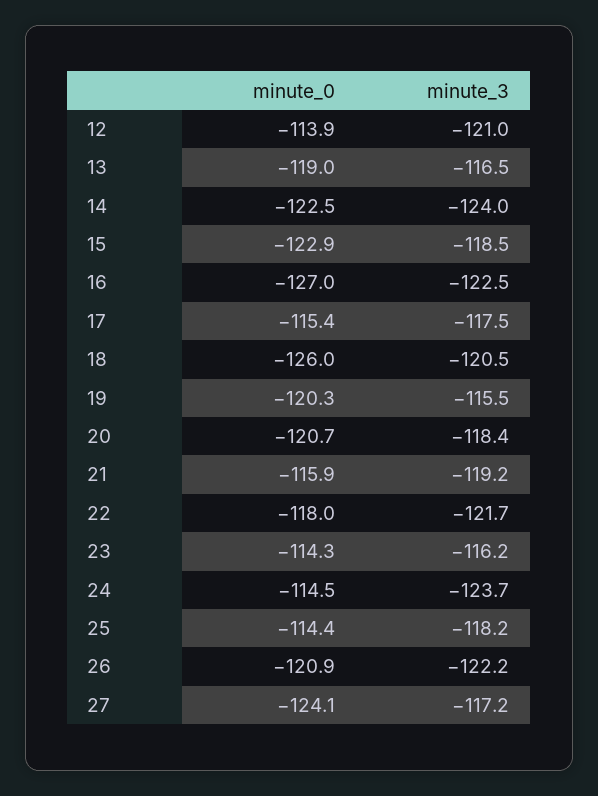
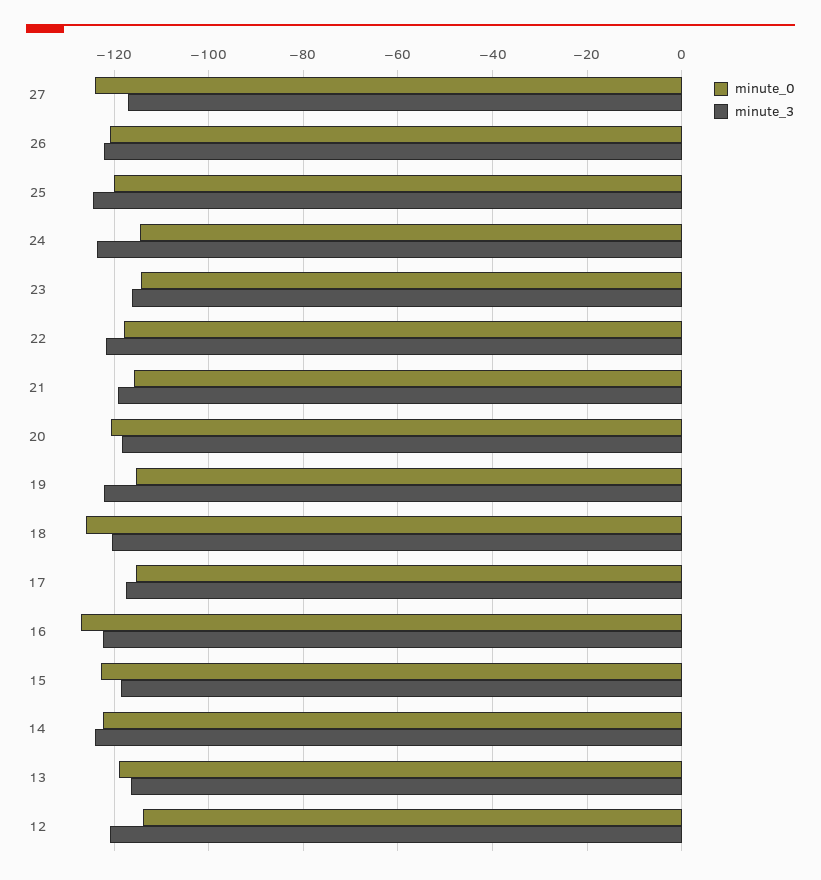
  {
    "minute_0": {
      "12": -113.9,
      "13": -119,
      "14": -122.5,
      "15": -122.9,
      "16": -127,
      "17": -115.4,
      "18": -126,
-     "19": -120.3,
+     "19": -116,
      "20": -120.7,
      "21": -115.9,
      "22": -118,
      "23": -114.3,
      "24": -114.5,
-     "25": -114.4,
+     "25": -120,
      "26": -120.9,
      "27": -124.1
    },
    "minute_3": {
      "12": -121,
      "13": -116.5,
      "14": -124,
      "15": -118.5,
      "16": -122.5,
      "17": -117.5,
      "18": -120.5,
-     "19": -115.5,
+     "19": -122,
      "20": -118.4,
      "21": -119.2,
      "22": -121.7,
      "23": -116.2,
      "24": -123.7,
-     "25": -118.2,
+     "25": -124,
      "26": -122.2,
      "27": -117.2
    }
  }

